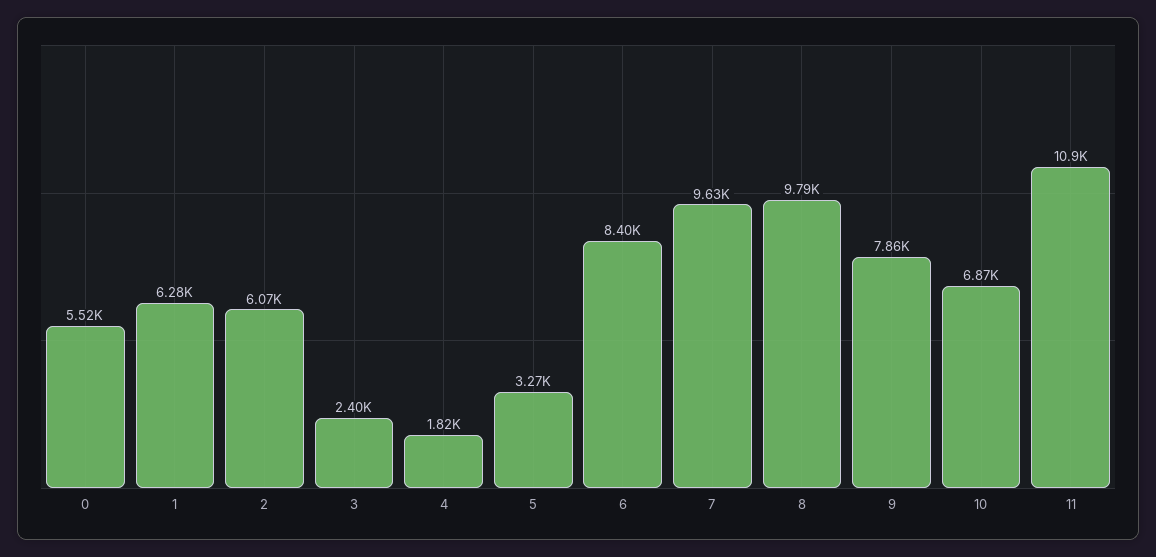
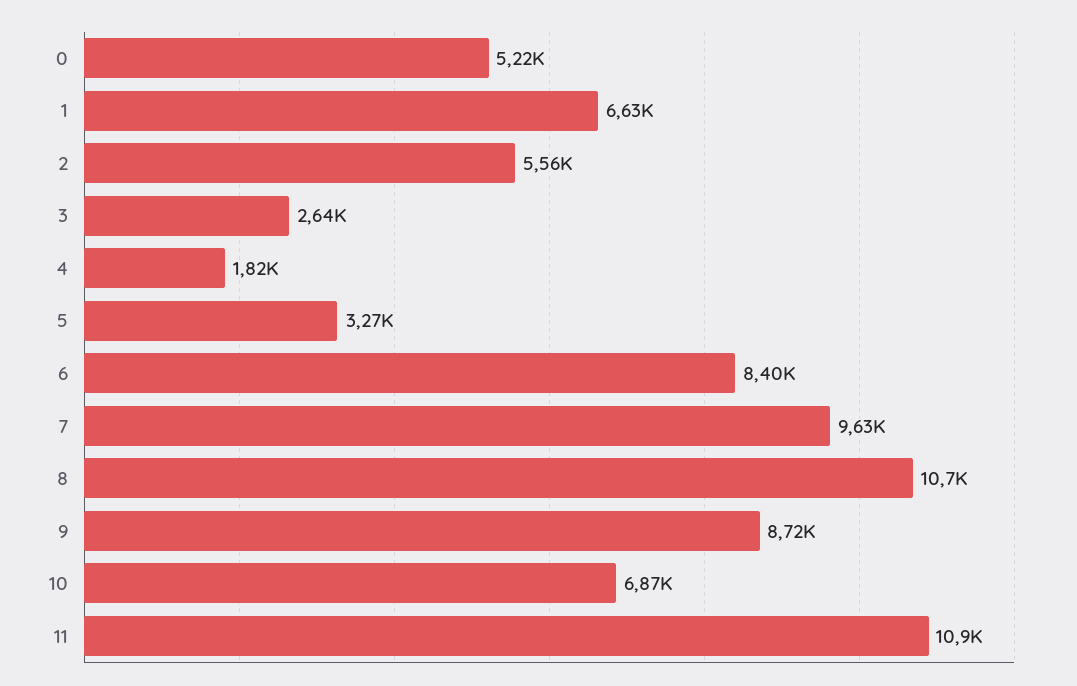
  {
-   "0": 5520,
+   "0": 5220,
-   "1": 6280,
+   "1": 6630,
-   "2": 6070,
+   "2": 5560,
-   "3": 2400,
+   "3": 2640,
    "4": 1820,
    "5": 3270,
    "6": 8400,
    "7": 9630,
-   "8": 9790,
+   "8": 10700,
-   "9": 7860,
+   "9": 8720,
    "10": 6870,
    "11": 10900
  }

